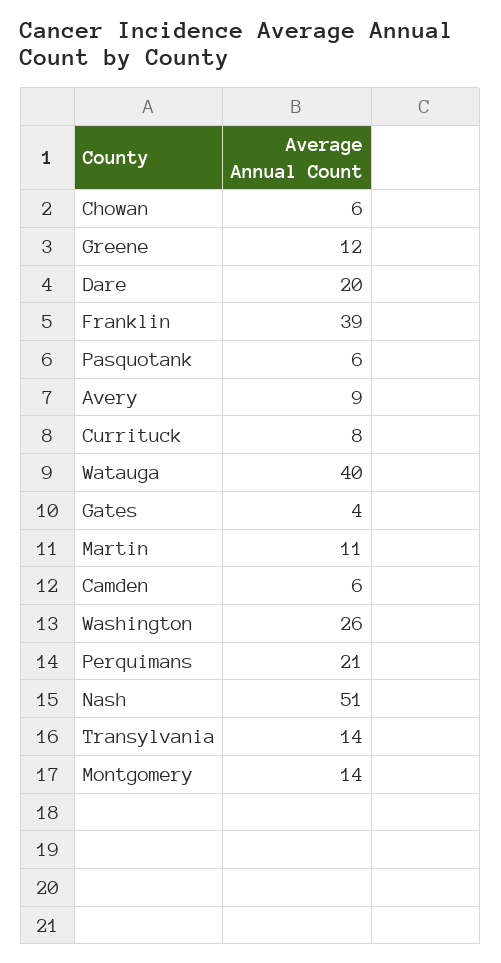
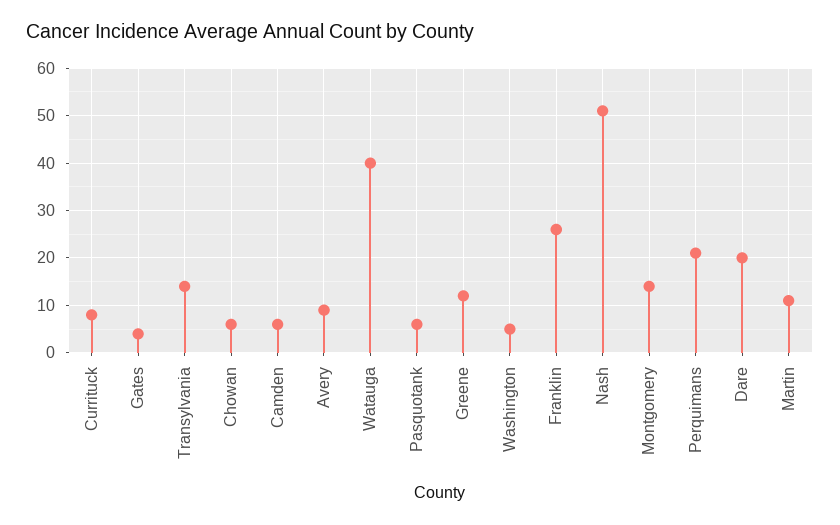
  {
    "Chowan": 6,
    "Greene": 12,
    "Dare": 20,
-   "Franklin": 39,
+   "Franklin": 25,
    "Pasquotank": 6,
    "Avery": 9,
    "Currituck": 8,
    "Watauga": 40,
    "Gates": 4,
    "Martin": 11,
    "Camden": 6,
-   "Washington": 26,
+   "Washington": 5,
    "Perquimans": 21,
    "Nash": 51,
    "Transylvania": 14,
    "Montgomery": 14
  }

